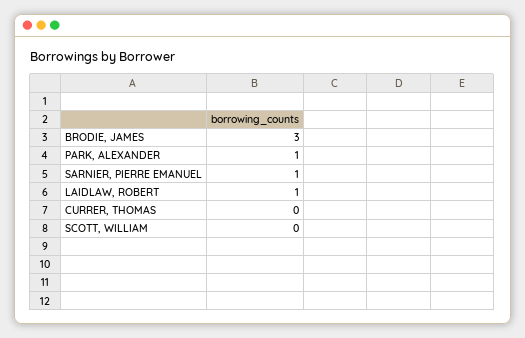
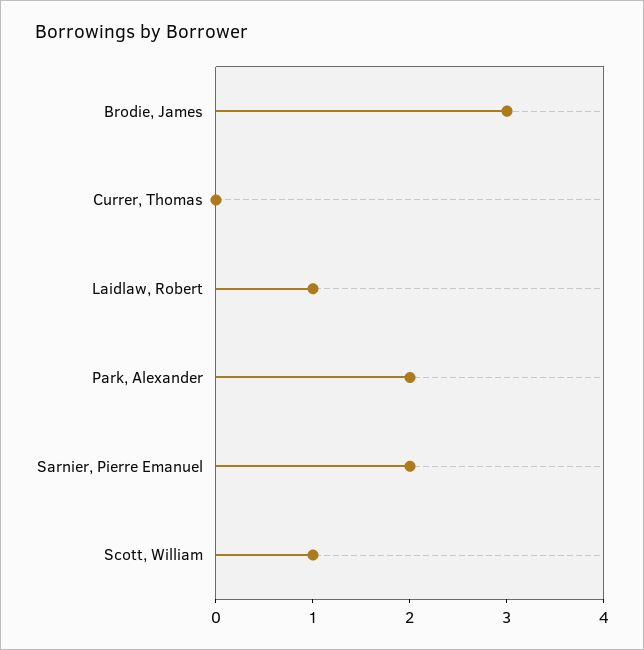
  {
    "BRODIE, JAMES": 3,
-   "PARK, ALEXANDER": 1,
+   "PARK, ALEXANDER": 2,
-   "SARNIER, PIERRE EMANUEL": 1,
+   "SARNIER, PIERRE EMANUEL": 2,
    "LAIDLAW, ROBERT": 1,
    "CURRER, THOMAS": 0,
-   "SCOTT, WILLIAM": 0
+   "SCOTT, WILLIAM": 1
  }

